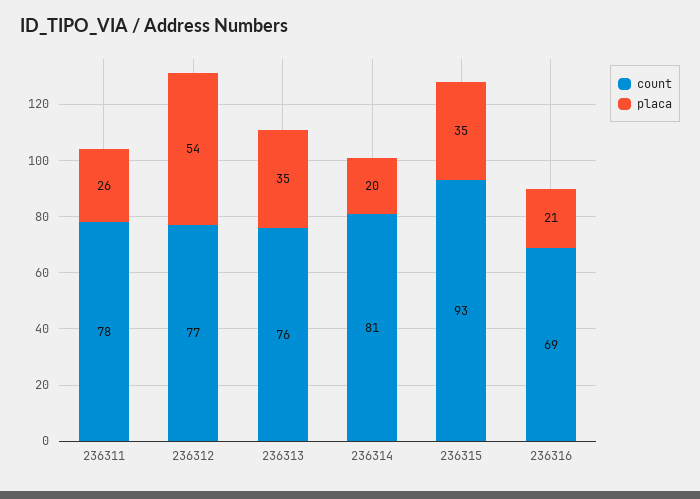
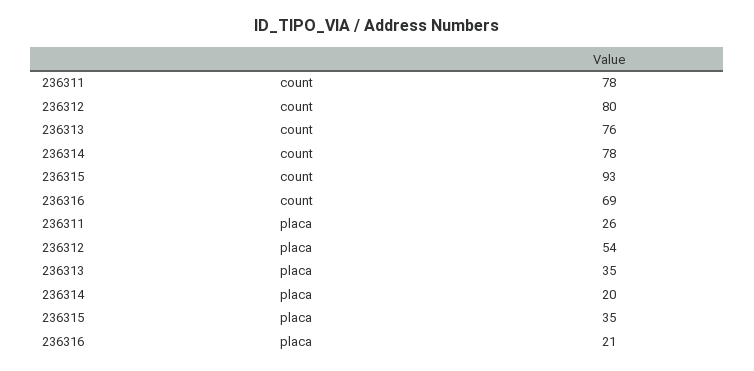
  {
    "count": {
      "236311": 78,
-     "236312": 77,
+     "236312": 80,
      "236313": 76,
-     "236314": 81,
+     "236314": 78,
      "236315": 93,
      "236316": 69
    },
    "placa": {
      "236311": 26,
      "236312": 54,
      "236313": 35,
      "236314": 20,
      "236315": 35,
      "236316": 21
    }
  }

